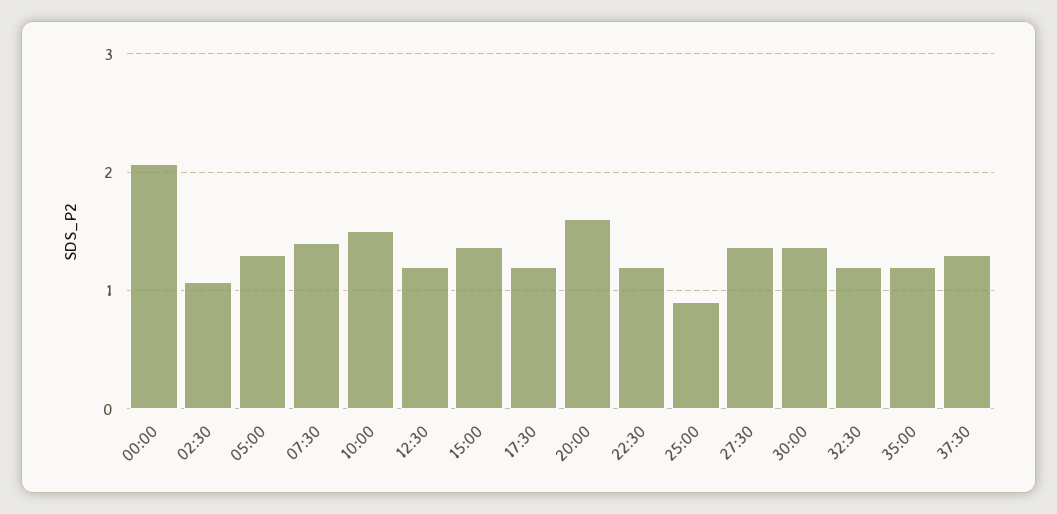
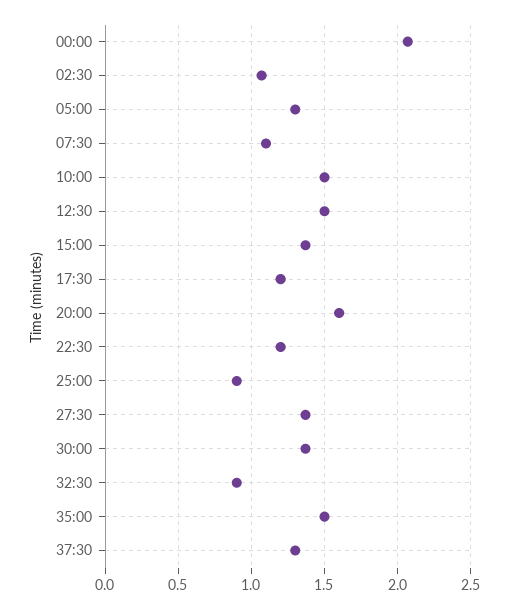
  {
    "00:00": 2.05,
    "02:30": 1.05,
    "05:00": 1.3,
-   "07:30": 1.4,
+   "07:30": 1.1,
    "10:00": 1.5,
-   "12:30": 1.2,
+   "12:30": 1.5,
    "15:00": 1.35,
    "17:30": 1.2,
    "20:00": 1.6,
    "22:30": 1.2,
    "25:00": 0.9,
    "27:30": 1.35,
    "30:00": 1.35,
-   "32:30": 1.2,
+   "32:30": 0.9,
-   "35:00": 1.2,
+   "35:00": 1.5,
    "37:30": 1.3
  }

